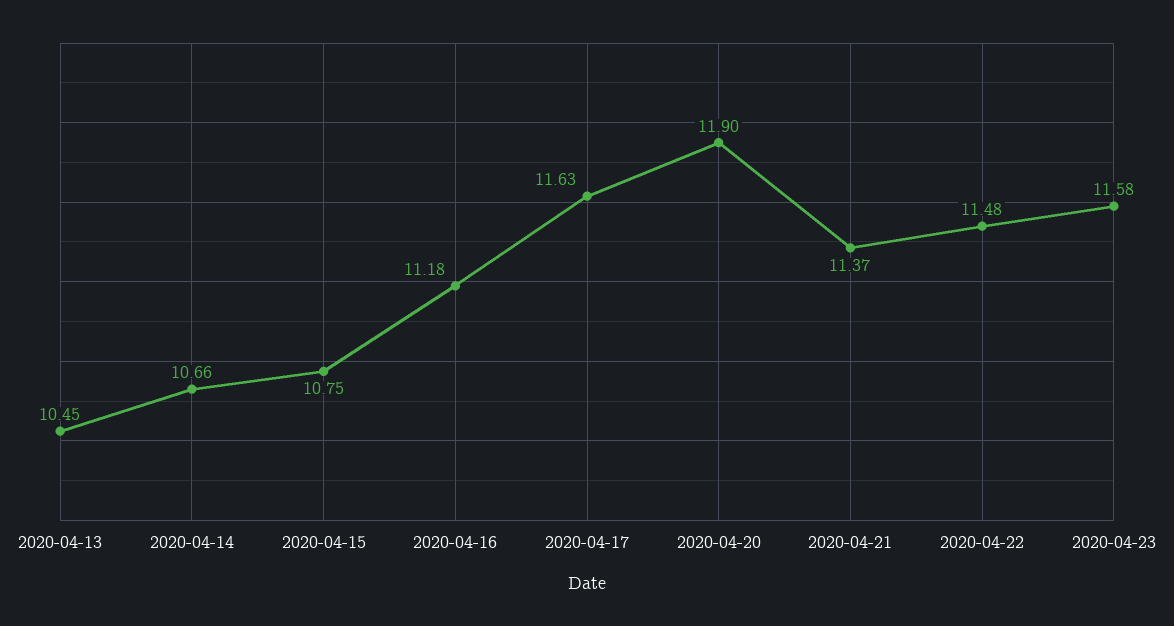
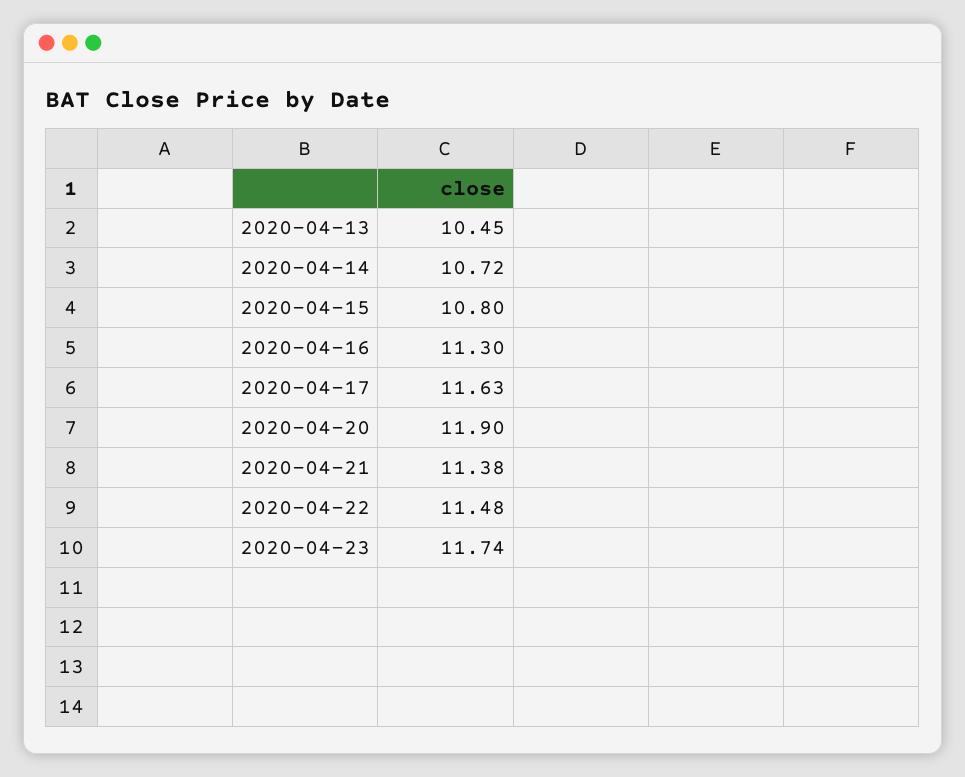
  {
    "2020-04-13": 10.45,
-   "2020-04-14": 10.66,
+   "2020-04-14": 10.72,
-   "2020-04-15": 10.75,
+   "2020-04-15": 10.8,
-   "2020-04-16": 11.18,
+   "2020-04-16": 11.3,
    "2020-04-17": 11.63,
    "2020-04-20": 11.9,
-   "2020-04-21": 11.37,
+   "2020-04-21": 11.38,
    "2020-04-22": 11.48,
-   "2020-04-23": 11.58
+   "2020-04-23": 11.74
  }

